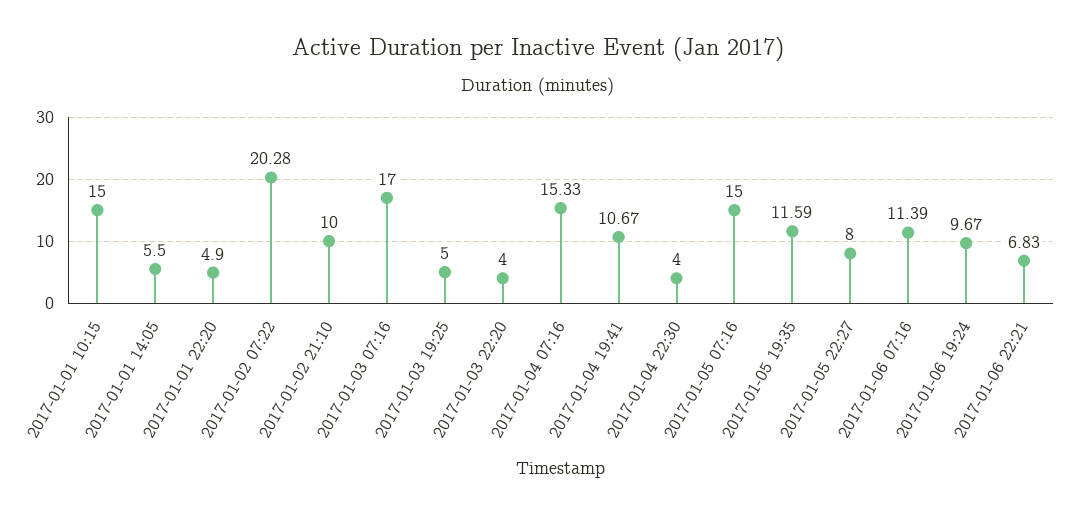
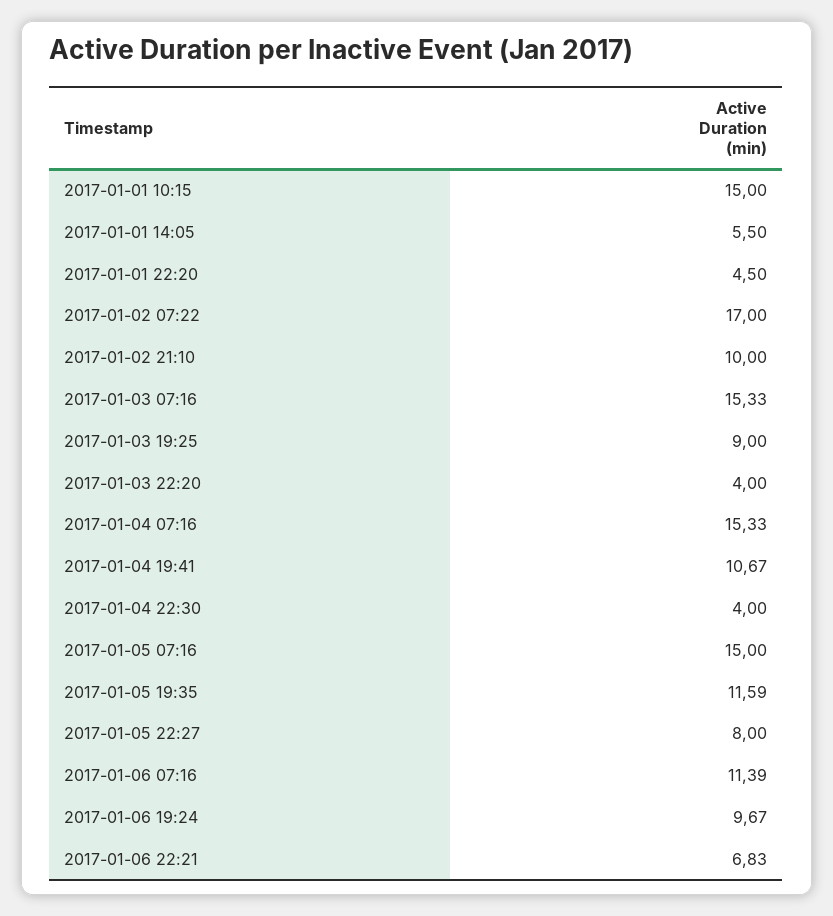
  {
    "2017-01-01 10:15": 15,
    "2017-01-01 14:05": 5.5,
-   "2017-01-01 22:20": 4.9,
+   "2017-01-01 22:20": 4.5,
-   "2017-01-02 07:22": 20.28,
+   "2017-01-02 07:22": 17,
    "2017-01-02 21:10": 10,
-   "2017-01-03 07:16": 17,
+   "2017-01-03 07:16": 15.33,
-   "2017-01-03 19:25": 5,
+   "2017-01-03 19:25": 9,
    "2017-01-03 22:20": 4,
    "2017-01-04 07:16": 15.33,
    "2017-01-04 19:41": 10.67,
    "2017-01-04 22:30": 4,
    "2017-01-05 07:16": 15,
    "2017-01-05 19:35": 11.59,
    "2017-01-05 22:27": 8,
    "2017-01-06 07:16": 11.39,
    "2017-01-06 19:24": 9.67,
    "2017-01-06 22:21": 6.83
  }

